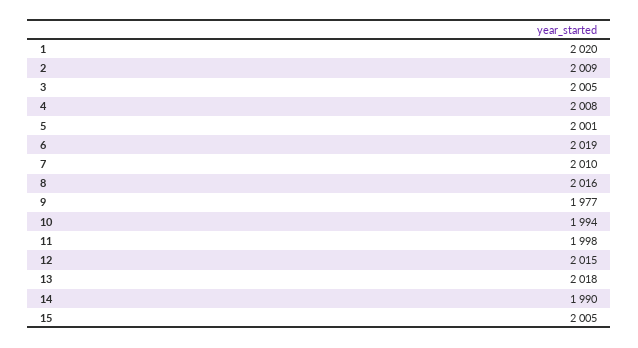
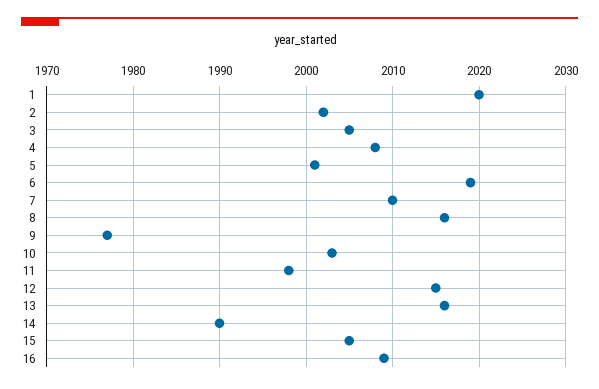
  {
    "1": 2020,
-   "2": 2009,
+   "2": 2002,
    "3": 2005,
    "4": 2008,
    "5": 2001,
    "6": 2019,
    "7": 2010,
    "8": 2016,
    "9": 1977,
-   "10": 1994,
+   "10": 2003,
    "11": 1998,
    "12": 2015,
-   "13": 2018,
+   "13": 2016,
    "14": 1990,
-   "15": 2005
+   "15": 2005,
+   "16": 2009
  }

